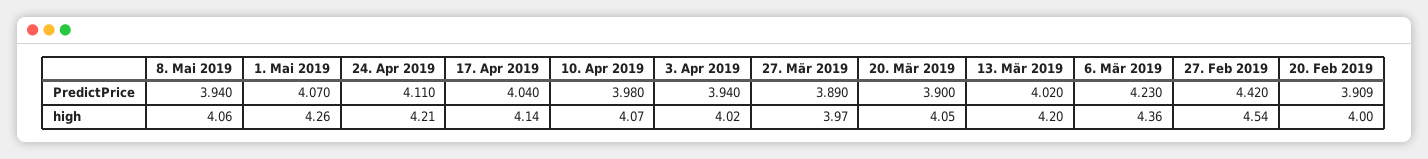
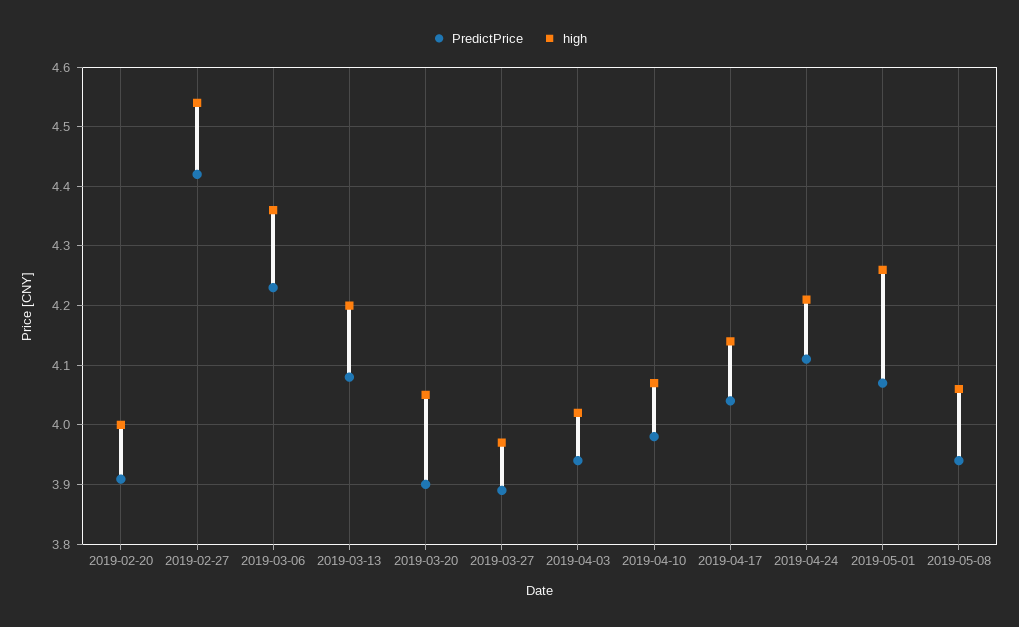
  {
    "PredictPrice": {
      "8. Mai 2019": 3.94,
      "1. Mai 2019": 4.07,
      "24. Apr 2019": 4.11,
      "17. Apr 2019": 4.04,
      "10. Apr 2019": 3.98,
      "3. Apr 2019": 3.94,
      "27. Mär 2019": 3.89,
      "20. Mär 2019": 3.9,
-     "13. Mär 2019": 4.02,
+     "13. Mär 2019": 4.08,
      "6. Mär 2019": 4.23,
      "27. Feb 2019": 4.42,
      "20. Feb 2019": 3.909
    },
    "high": {
      "8. Mai 2019": 4.06,
      "1. Mai 2019": 4.26,
      "24. Apr 2019": 4.21,
      "17. Apr 2019": 4.14,
      "10. Apr 2019": 4.07,
      "3. Apr 2019": 4.02,
      "27. Mär 2019": 3.97,
      "20. Mär 2019": 4.05,
      "13. Mär 2019": 4.2,
      "6. Mär 2019": 4.36,
      "27. Feb 2019": 4.54,
      "20. Feb 2019": 4
    }
  }

